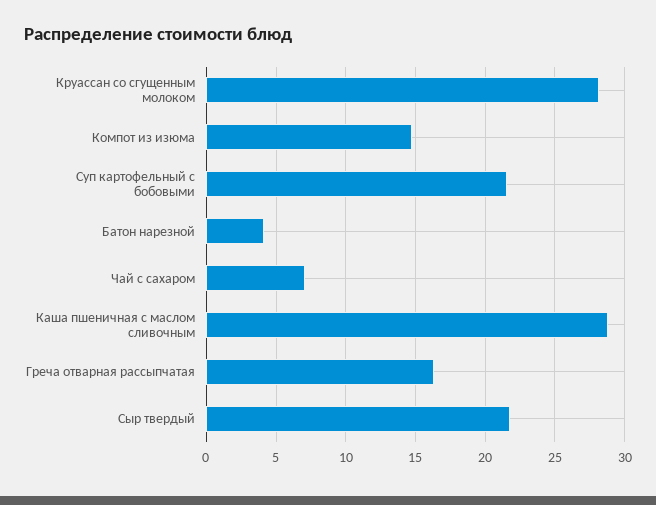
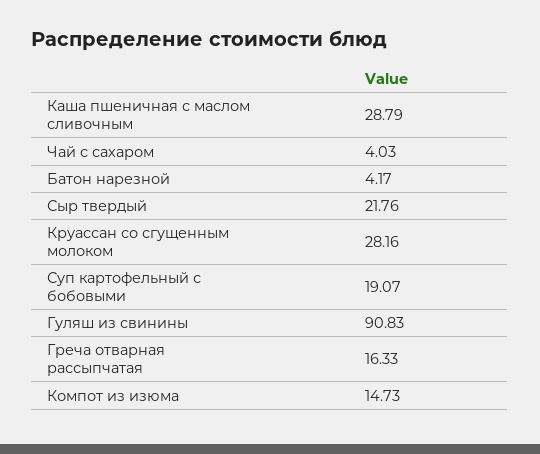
  {
    "Круассан со сгущенным молоком": 28.16,
    "Компот из изюма": 14.73,
-   "Суп картофельный с бобовыми": 21.5,
+   "Суп картофельный с бобовыми": 19.07,
    "Батон нарезной": 4.17,
-   "Чай с сахаром": 7,
+   "Чай с сахаром": 4.03,
    "Каша пшеничная с маслом сливочным": 28.79,
    "Греча отварная рассыпчатая": 16.33,
-   "Сыр твердый": 21.76
+   "Сыр твердый": 21.76,
+   "Гуляш из свинины": 90.83
  }

